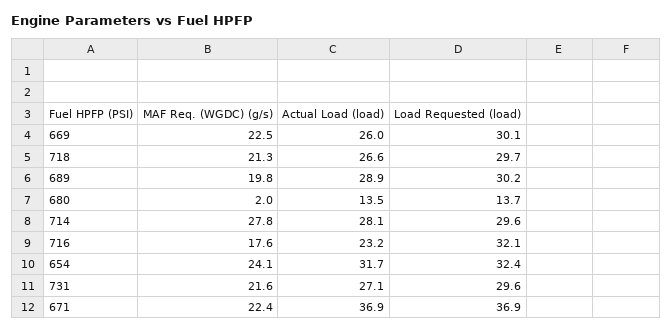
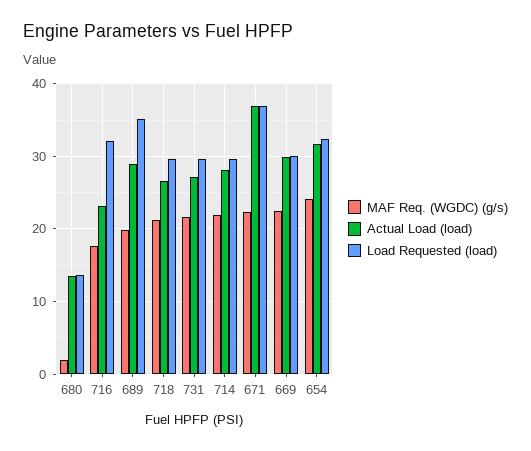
  {
    "MAF Req. (WGDC) (g/s)": {
      "669": 22.5,
      "718": 21.3,
      "689": 19.8,
      "680": 2,
-     "714": 27.8,
+     "714": 22,
      "716": 17.6,
      "654": 24.1,
      "731": 21.6,
      "671": 22.4
    },
    "Actual Load (load)": {
-     "669": 26,
+     "669": 30,
      "718": 26.6,
      "689": 28.9,
      "680": 13.5,
      "714": 28.1,
      "716": 23.2,
      "654": 31.7,
      "731": 27.1,
      "671": 36.9
    },
    "Load Requested (load)": {
      "669": 30.1,
      "718": 29.7,
-     "689": 30.2,
+     "689": 35,
      "680": 13.7,
      "714": 29.6,
      "716": 32.1,
      "654": 32.4,
      "731": 29.6,
      "671": 36.9
    }
  }

